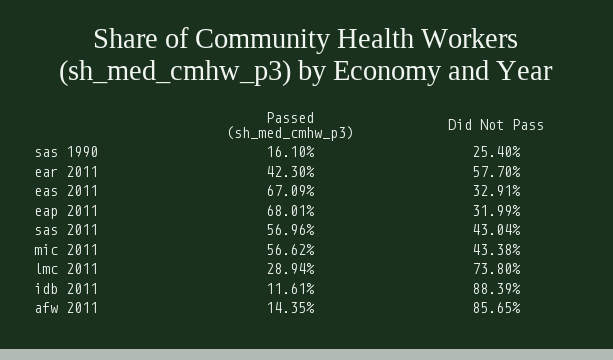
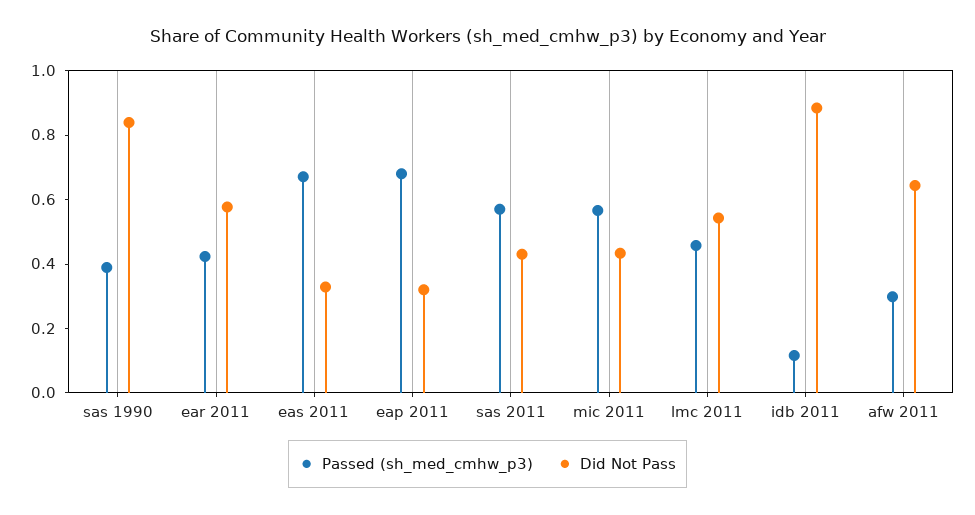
  {
    "Passed (sh_med_cmhw_p3)": {
-     "sas 1990": 0.161,
+     "sas 1990": 0.4,
      "ear 2011": 0.423,
      "eas 2011": 0.6709,
      "eap 2011": 0.6801,
      "sas 2011": 0.5696,
      "mic 2011": 0.5662,
-     "lmc 2011": 0.2894,
+     "lmc 2011": 0.45,
      "idb 2011": 0.1161,
-     "afw 2011": 0.1435
+     "afw 2011": 0.3
    },
    "Did Not Pass": {
-     "sas 1990": 0.254,
+     "sas 1990": 0.85,
      "ear 2011": 0.577,
      "eas 2011": 0.3291,
      "eap 2011": 0.3199,
      "sas 2011": 0.4304,
      "mic 2011": 0.4338,
-     "lmc 2011": 0.738,
+     "lmc 2011": 0.55,
      "idb 2011": 0.8839,
-     "afw 2011": 0.8565
+     "afw 2011": 0.65
    }
  }

